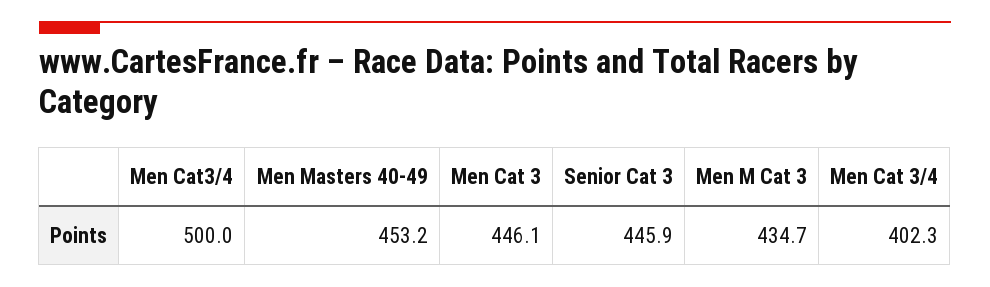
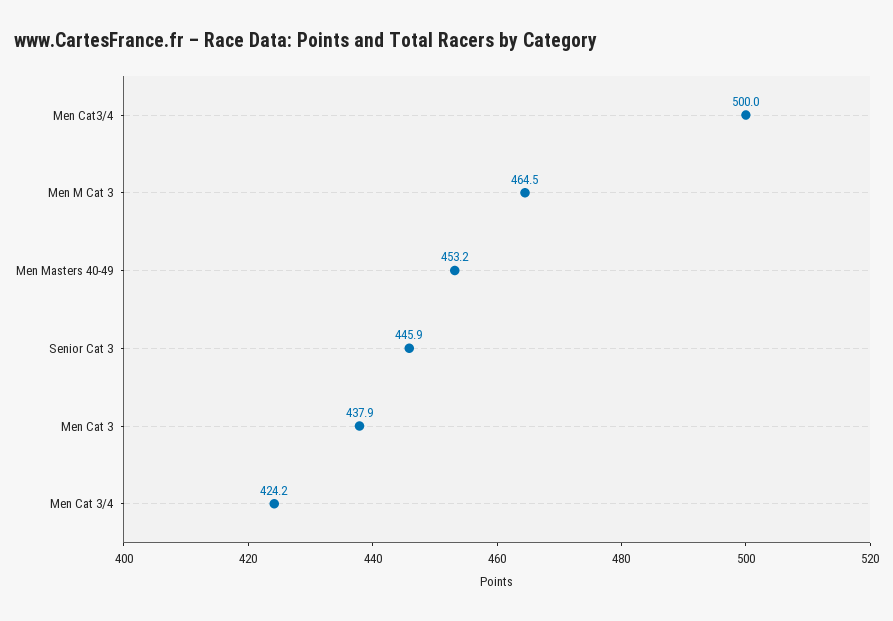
  {
    "Men Cat3/4": 500,
    "Men Masters 40-49": 453.2,
-   "Men Cat 3": 446.1,
+   "Men Cat 3": 437.9,
    "Senior Cat 3": 445.9,
-   "Men M Cat 3": 434.7,
+   "Men M Cat 3": 464.5,
-   "Men Cat 3/4": 402.3
+   "Men Cat 3/4": 424.2
  }

